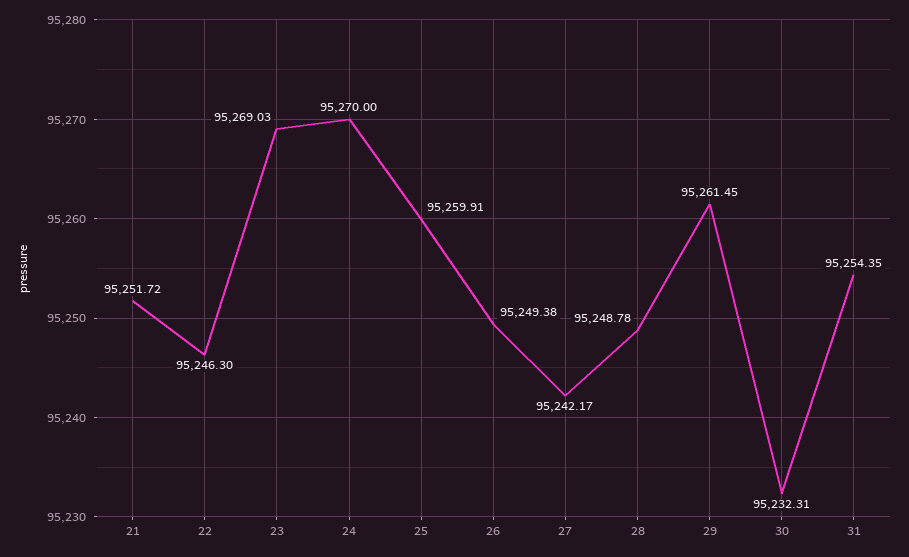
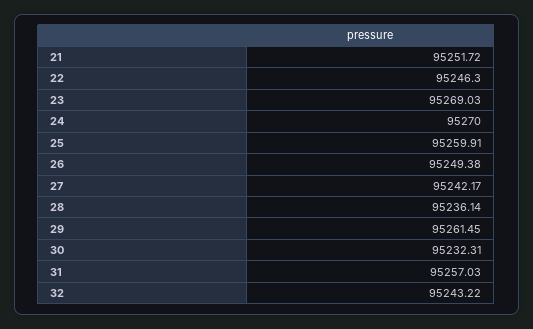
  {
    "21": 95251.72,
    "22": 95246.3,
    "23": 95269.03,
    "24": 95270,
    "25": 95259.91,
    "26": 95249.38,
    "27": 95242.17,
-   "28": 95248.78,
+   "28": 95236.14,
    "29": 95261.45,
    "30": 95232.31,
-   "31": 95254.35
+   "31": 95257.03,
+   "32": 95243.22
  }

